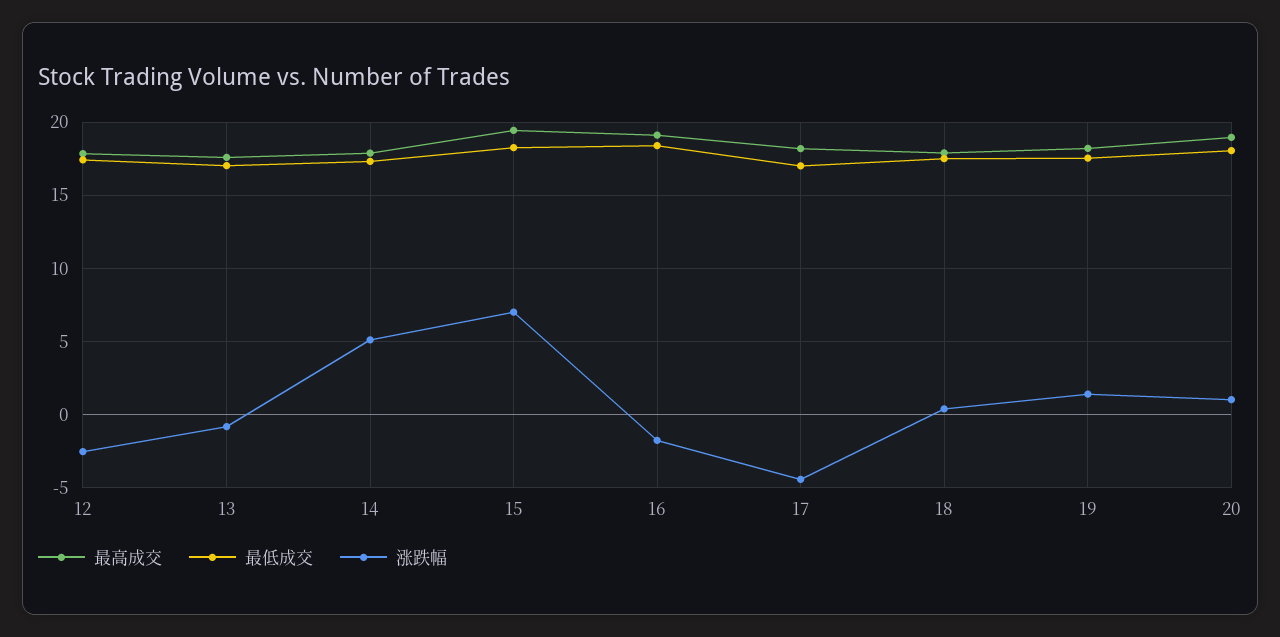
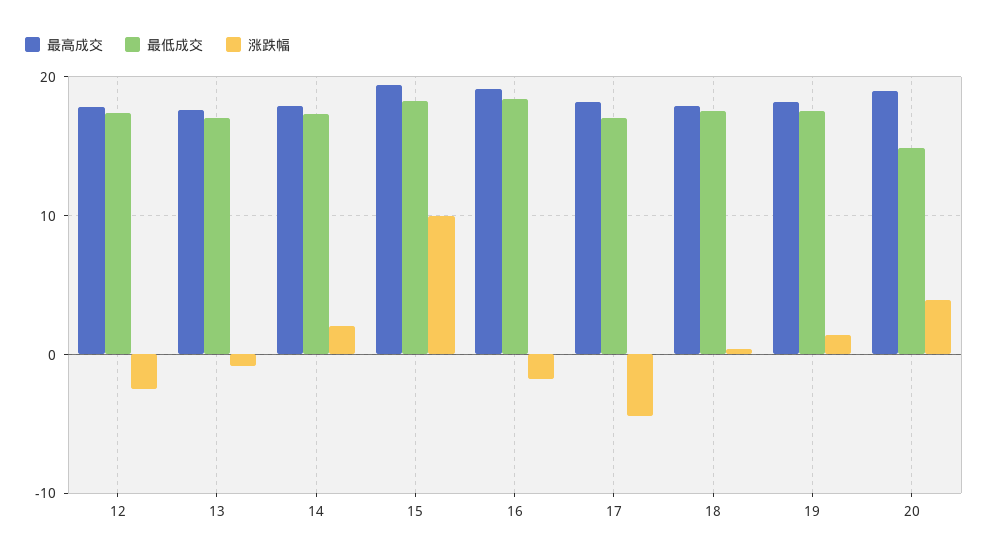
  {
    "最高成交": {
      "12": 18,
      "13": 17.5,
      "14": 18,
      "15": 19.5,
      "16": 19,
      "17": 18,
      "18": 18,
      "19": 18,
      "20": 19
    },
    "最低成交": {
      "12": 17.5,
      "13": 17,
      "14": 17.5,
      "15": 18.5,
      "16": 18.5,
      "17": 17,
      "18": 17.5,
      "19": 17.5,
-     "20": 18
+     "20": 15
    },
    "涨跌幅": {
      "12": -2.5,
      "13": -1,
-     "14": 5,
+     "14": 2,
-     "15": 7,
+     "15": 10,
      "16": -1.5,
      "17": -4.5,
      "18": 0.5,
      "19": 1.5,
-     "20": 1
+     "20": 4
    }
  }

